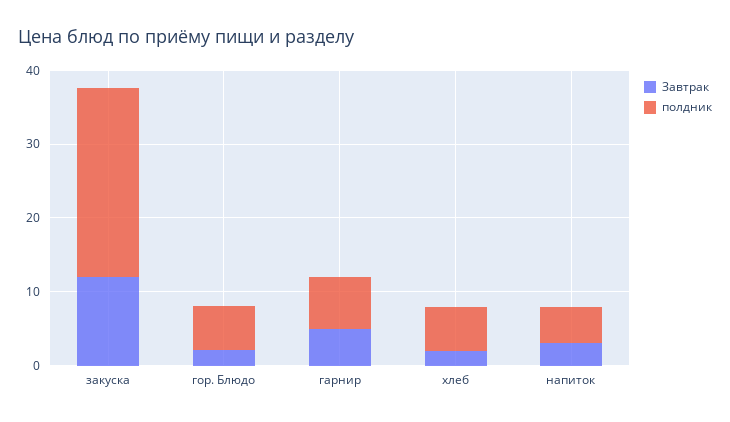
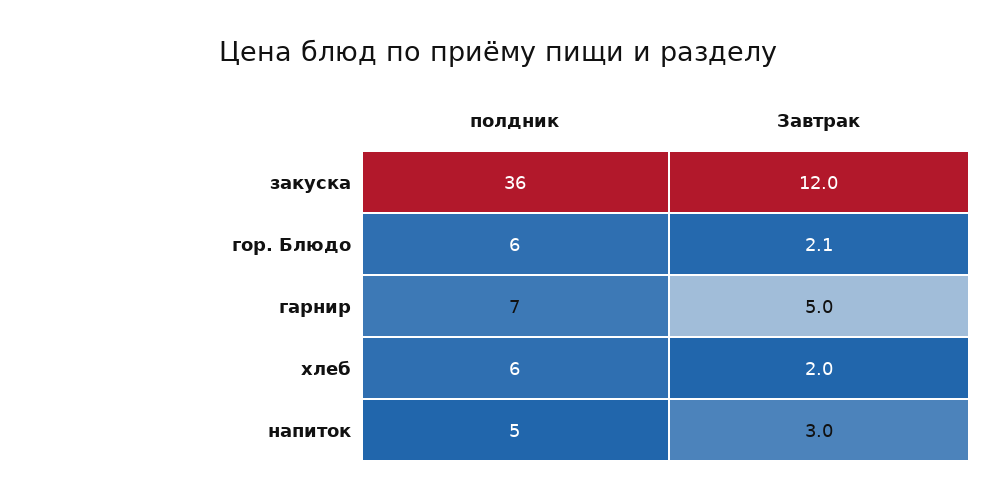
  {
    "Завтрак": {
      "закуска": 12,
      "гор. Блюдо": 2.1,
      "гарнир": 5,
      "хлеб": 2,
      "напиток": 3
    },
    "полдник": {
-     "закуска": 26,
+     "закуска": 36,
      "гор. Блюдо": 6,
      "гарнир": 7,
      "хлеб": 6,
      "напиток": 5
    }
  }

